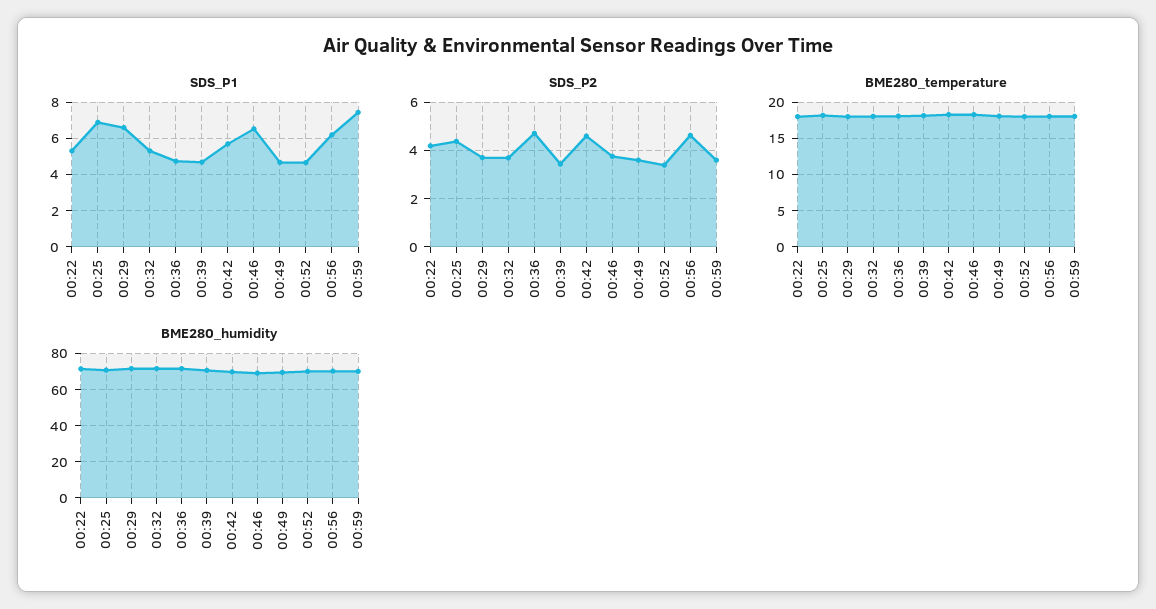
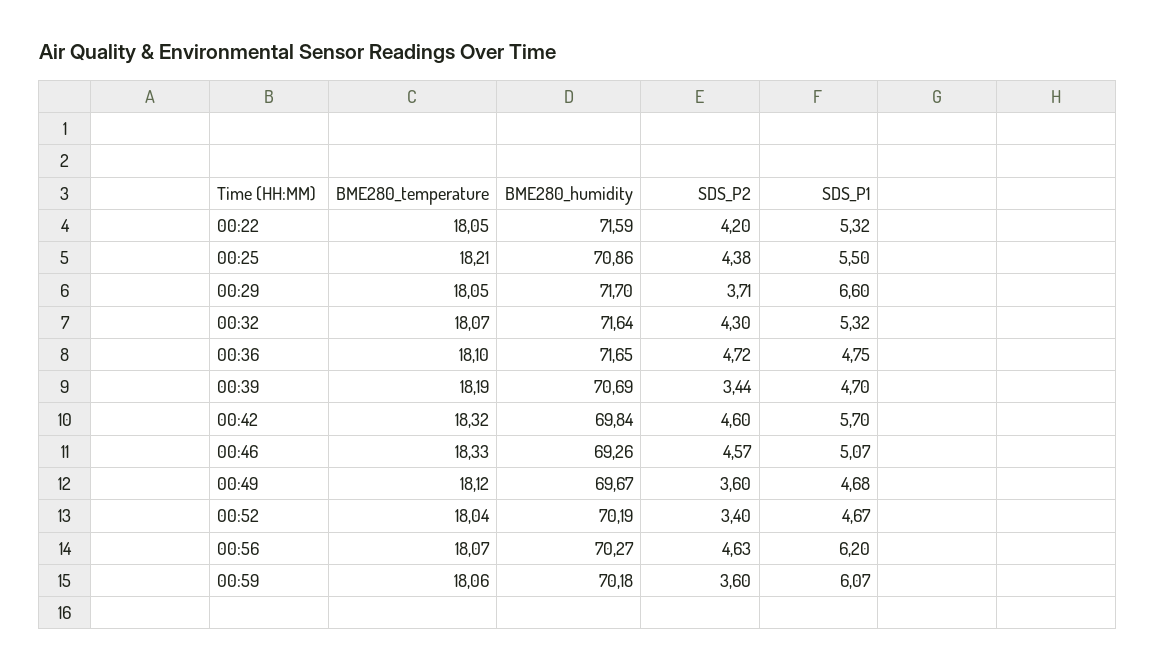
  {
    "SDS_P1": {
      "00:22": 5.32,
-     "00:25": 7,
+     "00:25": 5.5,
      "00:29": 6.6,
      "00:32": 5.32,
      "00:36": 4.75,
      "00:39": 4.7,
      "00:42": 5.7,
-     "00:46": 6.5,
+     "00:46": 5.07,
      "00:49": 4.68,
      "00:52": 4.67,
      "00:56": 6.2,
-     "00:59": 7.5
+     "00:59": 6.07
    },
    "SDS_P2": {
      "00:22": 4.2,
      "00:25": 4.38,
      "00:29": 3.71,
-     "00:32": 3.75,
+     "00:32": 4.3,
      "00:36": 4.72,
      "00:39": 3.44,
      "00:42": 4.6,
-     "00:46": 3.75,
+     "00:46": 4.57,
      "00:49": 3.6,
      "00:52": 3.4,
      "00:56": 4.63,
      "00:59": 3.6
    },
    "BME280_temperature": {
      "00:22": 18.05,
      "00:25": 18.21,
      "00:29": 18.05,
      "00:32": 18.07,
      "00:36": 18.1,
      "00:39": 18.19,
      "00:42": 18.32,
      "00:46": 18.33,
      "00:49": 18.12,
      "00:52": 18.04,
      "00:56": 18.07,
      "00:59": 18.06
    },
    "BME280_humidity": {
      "00:22": 71.59,
      "00:25": 70.86,
      "00:29": 71.7,
      "00:32": 71.64,
      "00:36": 71.65,
      "00:39": 70.69,
      "00:42": 69.84,
      "00:46": 69.26,
      "00:49": 69.67,
      "00:52": 70.19,
      "00:56": 70.27,
      "00:59": 70.18
    }
  }

